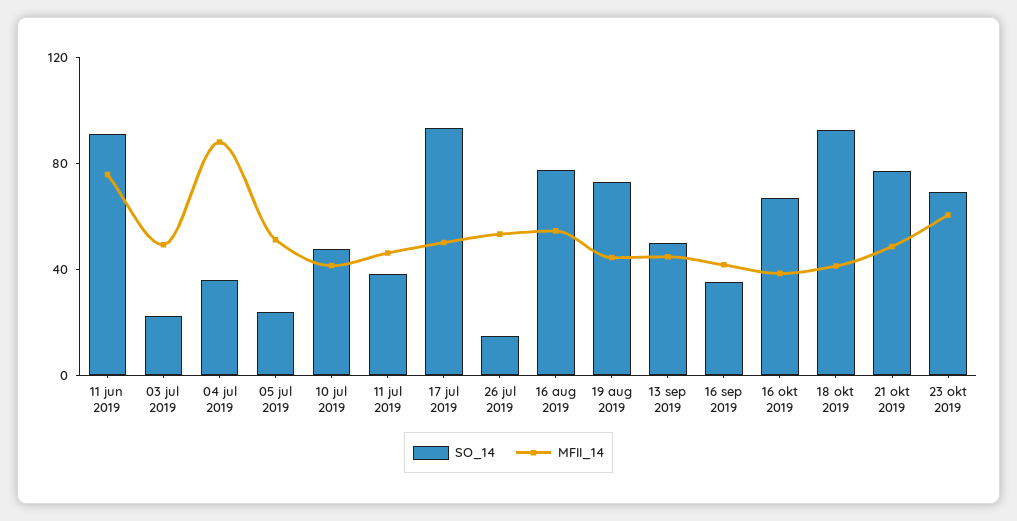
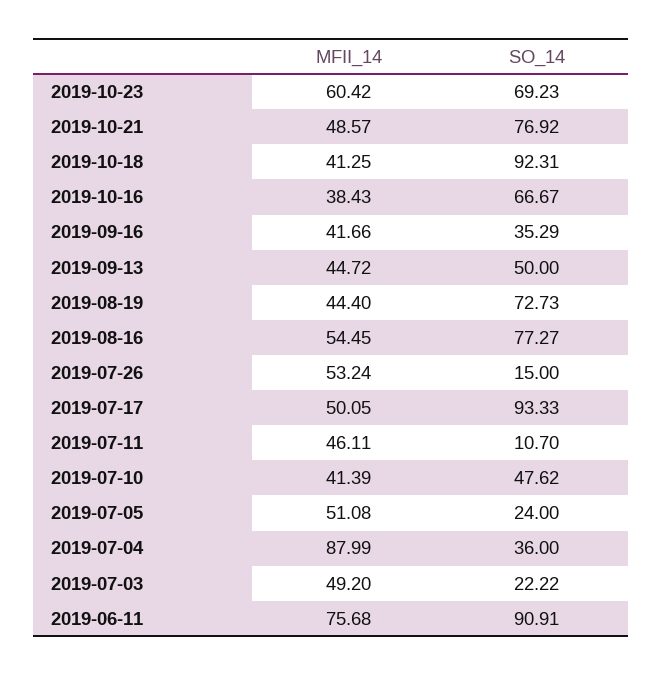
  {
    "SO_14": {
      "11 jun 2019": 90.91,
      "03 jul 2019": 22.22,
      "04 jul 2019": 36,
      "05 jul 2019": 24,
      "10 jul 2019": 47.62,
-     "11 jul 2019": 40,
+     "11 jul 2019": 10.7,
      "17 jul 2019": 93.33,
      "26 jul 2019": 15,
      "16 aug 2019": 77.27,
      "19 aug 2019": 72.73,
      "13 sep 2019": 50,
      "16 sep 2019": 35.29,
      "16 okt 2019": 66.67,
      "18 okt 2019": 92.31,
      "21 okt 2019": 76.92,
      "23 okt 2019": 69.23
    },
    "MFII_14": {
      "11 jun 2019": 75.68,
      "03 jul 2019": 49.2,
      "04 jul 2019": 87.99,
      "05 jul 2019": 51.08,
      "10 jul 2019": 41.39,
      "11 jul 2019": 46.11,
      "17 jul 2019": 50.05,
      "26 jul 2019": 53.24,
      "16 aug 2019": 54.45,
      "19 aug 2019": 44.4,
      "13 sep 2019": 44.72,
      "16 sep 2019": 41.66,
      "16 okt 2019": 38.43,
      "18 okt 2019": 41.25,
      "21 okt 2019": 48.57,
      "23 okt 2019": 60.42
    }
  }

